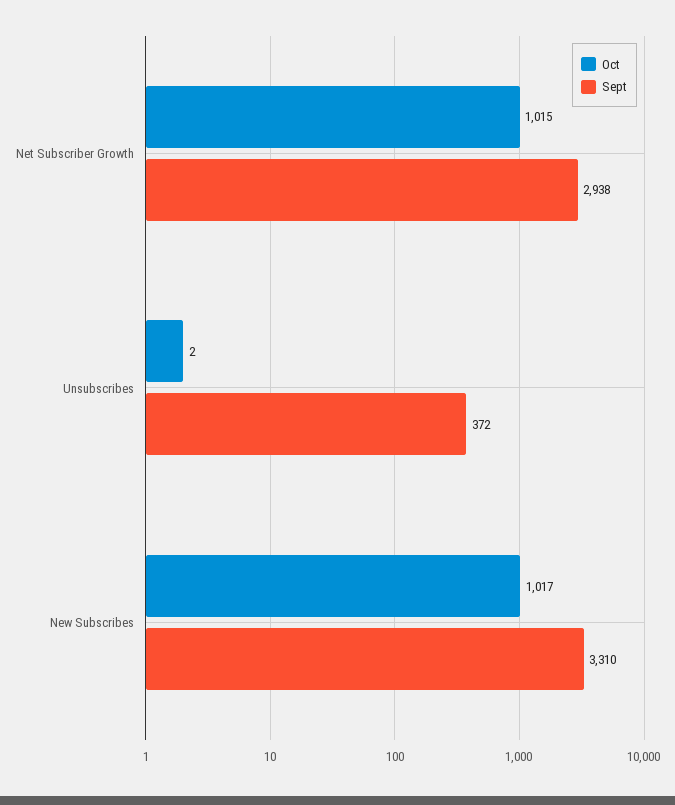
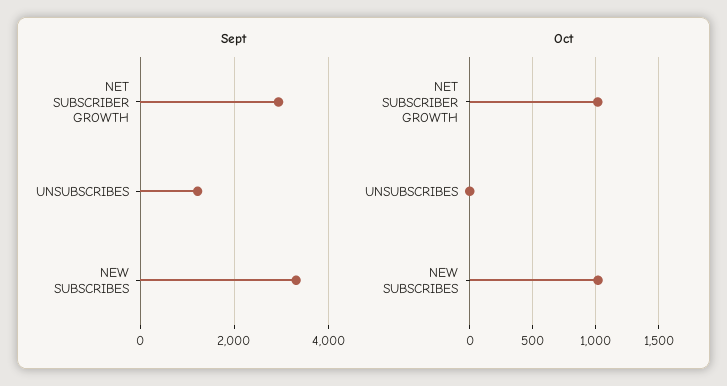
  {
    "Oct": {
      "Net Subscriber Growth": 1015,
      "Unsubscribes": 2,
      "New Subscribes": 1017
    },
    "Sept": {
      "Net Subscriber Growth": 2938,
-     "Unsubscribes": 372,
+     "Unsubscribes": 1200,
      "New Subscribes": 3310
    }
  }

